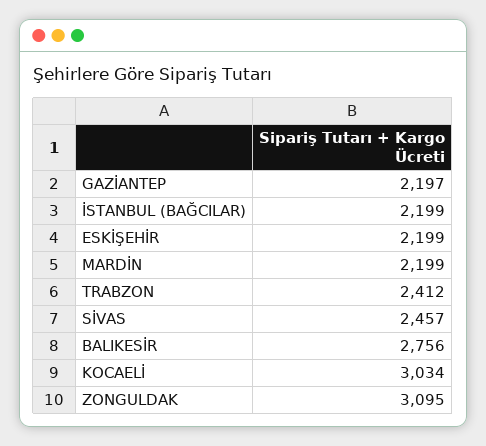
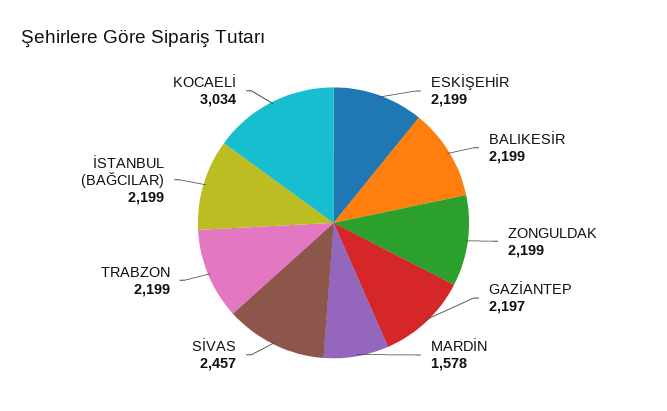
  {
    "GAZİANTEP": 2197,
    "İSTANBUL (BAĞCILAR)": 2199,
    "ESKİŞEHİR": 2199,
-   "MARDİN": 2199,
+   "MARDİN": 1578,
-   "TRABZON": 2412,
+   "TRABZON": 2199,
    "SİVAS": 2457,
-   "BALIKESİR": 2756,
+   "BALIKESİR": 2199,
    "KOCAELİ": 3034,
-   "ZONGULDAK": 3095
+   "ZONGULDAK": 2199
  }

